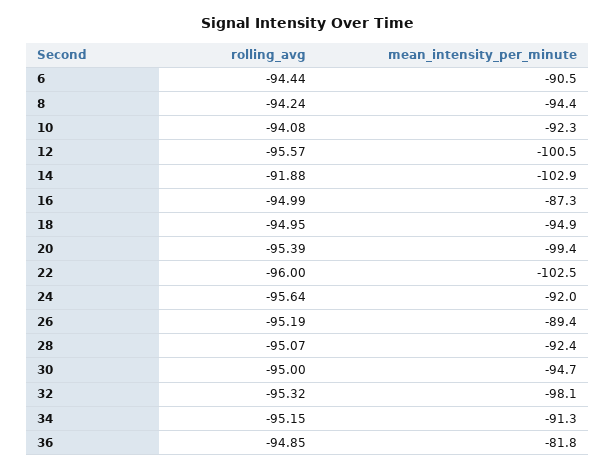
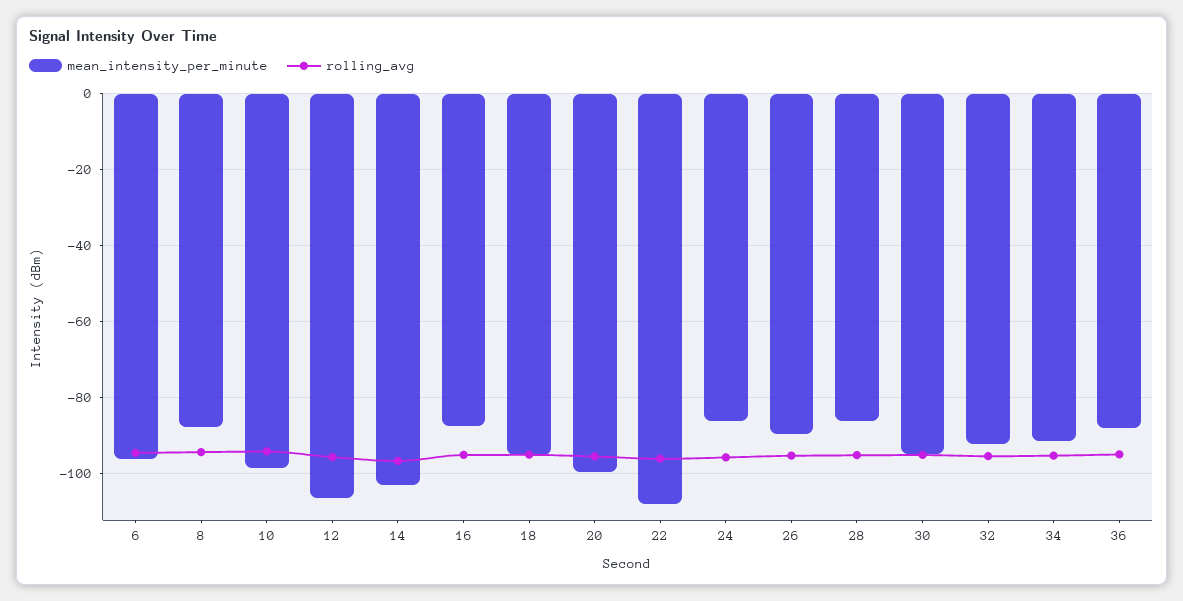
  {
    "rolling_avg": {
      "6": -94.44,
      "8": -94.24,
      "10": -94.08,
      "12": -95.57,
-     "14": -91.88,
+     "14": -96,
      "16": -94.99,
      "18": -94.95,
      "20": -95.39,
      "22": -96,
      "24": -95.64,
      "26": -95.19,
      "28": -95.07,
      "30": -95,
      "32": -95.32,
      "34": -95.15,
      "36": -94.85
    },
    "mean_intensity_per_minute": {
-     "6": -90.5,
+     "6": -96,
-     "8": -94.4,
+     "8": -88,
-     "10": -92.3,
+     "10": -98,
-     "12": -100.5,
+     "12": -106,
      "14": -102.9,
      "16": -87.3,
      "18": -94.9,
      "20": -99.4,
-     "22": -102.5,
+     "22": -108,
-     "24": -92,
+     "24": -86,
      "26": -89.4,
-     "28": -92.4,
+     "28": -86,
      "30": -94.7,
-     "32": -98.1,
+     "32": -92,
      "34": -91.3,
-     "36": -81.8
+     "36": -88
    }
  }

